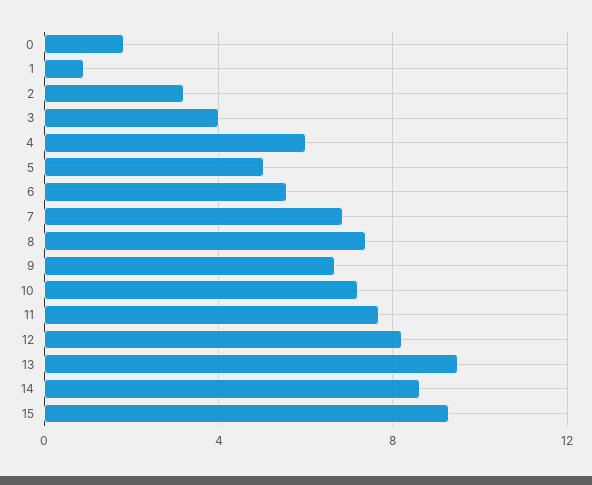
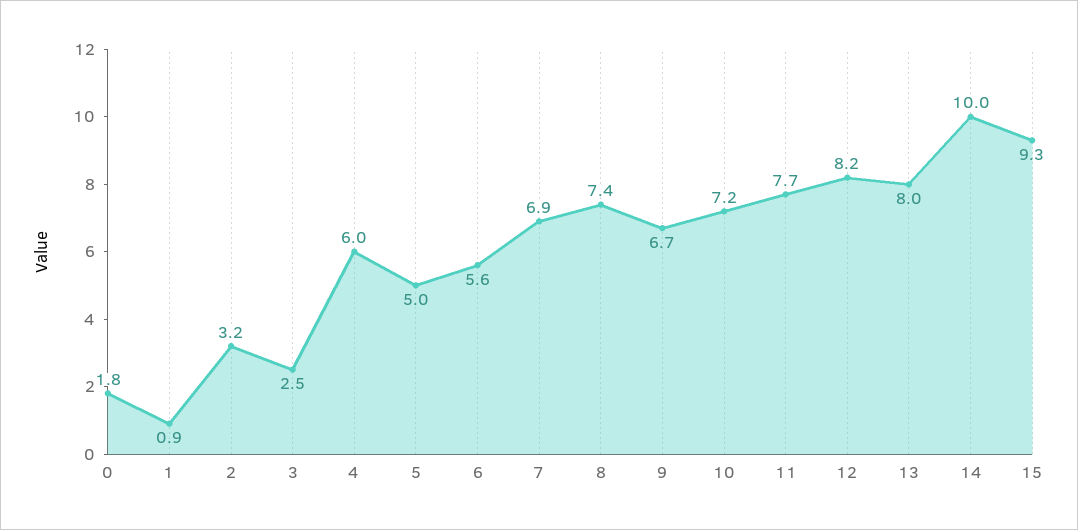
  {
    "0": 1.8,
    "1": 0.9,
    "2": 3.2,
-   "3": 4,
+   "3": 2.5,
    "4": 6,
    "5": 5,
    "6": 5.6,
    "7": 6.9,
    "8": 7.4,
    "9": 6.7,
    "10": 7.2,
    "11": 7.7,
    "12": 8.2,
-   "13": 9.5,
+   "13": 8,
-   "14": 8.5,
+   "14": 10,
    "15": 9.3
  }

